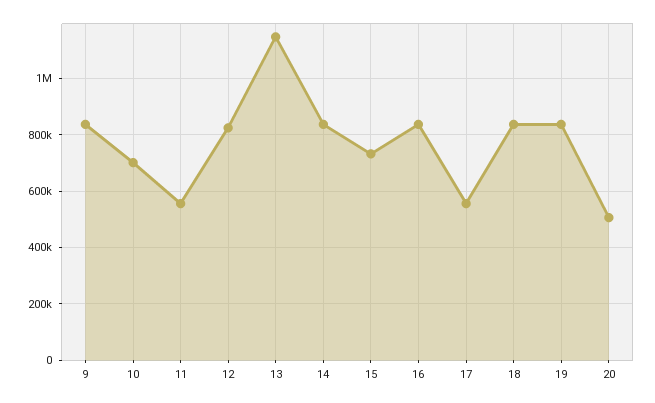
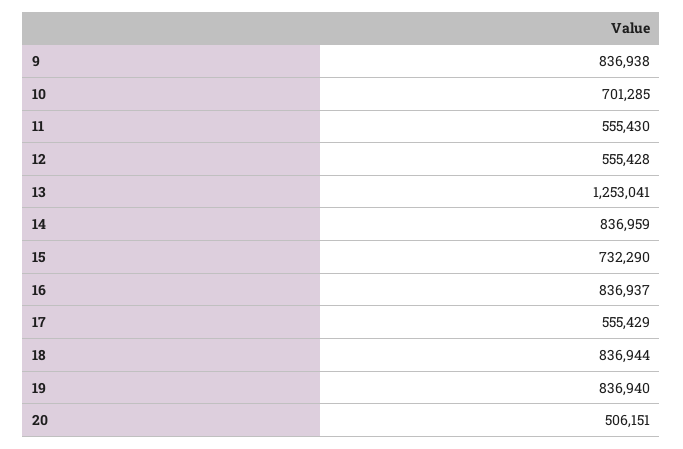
  {
    "9": 836938,
    "10": 701285,
    "11": 555430,
-   "12": 825000,
+   "12": 555428,
-   "13": 1150000,
+   "13": 1253041,
    "14": 836959,
    "15": 732290,
    "16": 836937,
    "17": 555429,
    "18": 836944,
    "19": 836940,
    "20": 506151
  }

